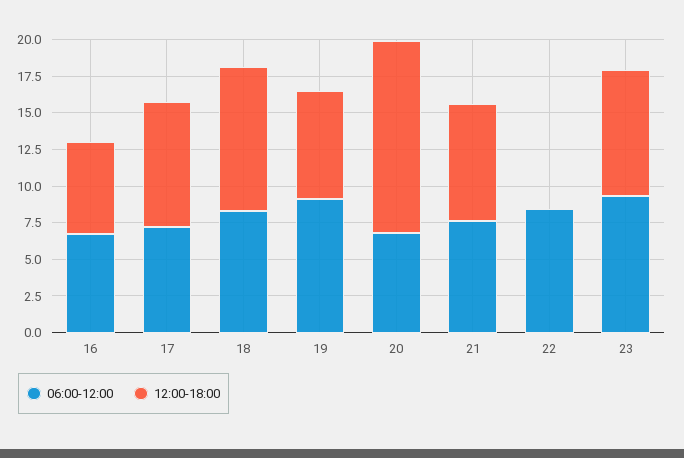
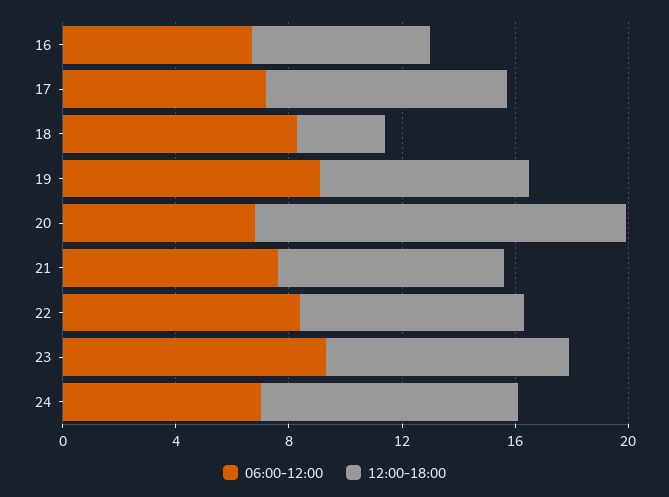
  {
    "06:00-12:00": {
      "16": 7,
      "17": 7,
      "18": 8,
      "19": 9,
      "20": 7,
      "21": 8,
      "22": 8,
-     "23": 9
+     "23": 9,
+     "24": 7
    },
    "12:00-18:00": {
      "16": 6,
      "17": 9,
-     "18": 10,
+     "18": 3,
      "19": 7,
      "20": 13,
      "21": 8,
-     "22": 0,
+     "22": 8,
-     "23": 9
+     "23": 9,
+     "24": 9
    }
  }

